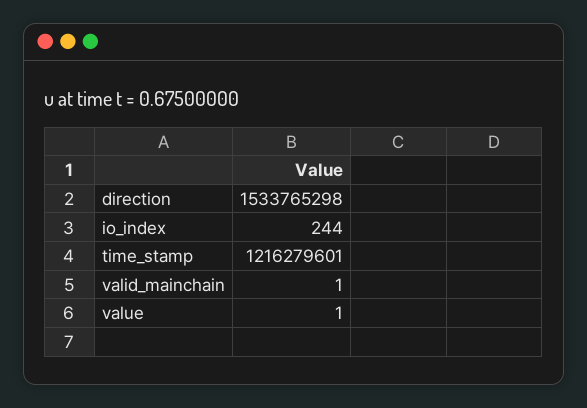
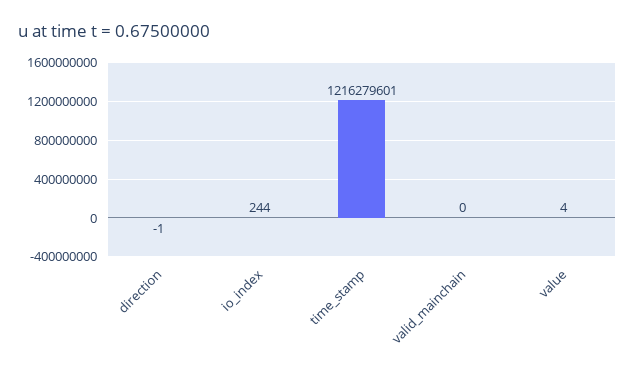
  {
-   "direction": 1533765298,
+   "direction": -1,
    "io_index": 244,
    "time_stamp": 1216279601,
-   "valid_mainchain": 1,
+   "valid_mainchain": 0,
-   "value": 1
+   "value": 4
  }

